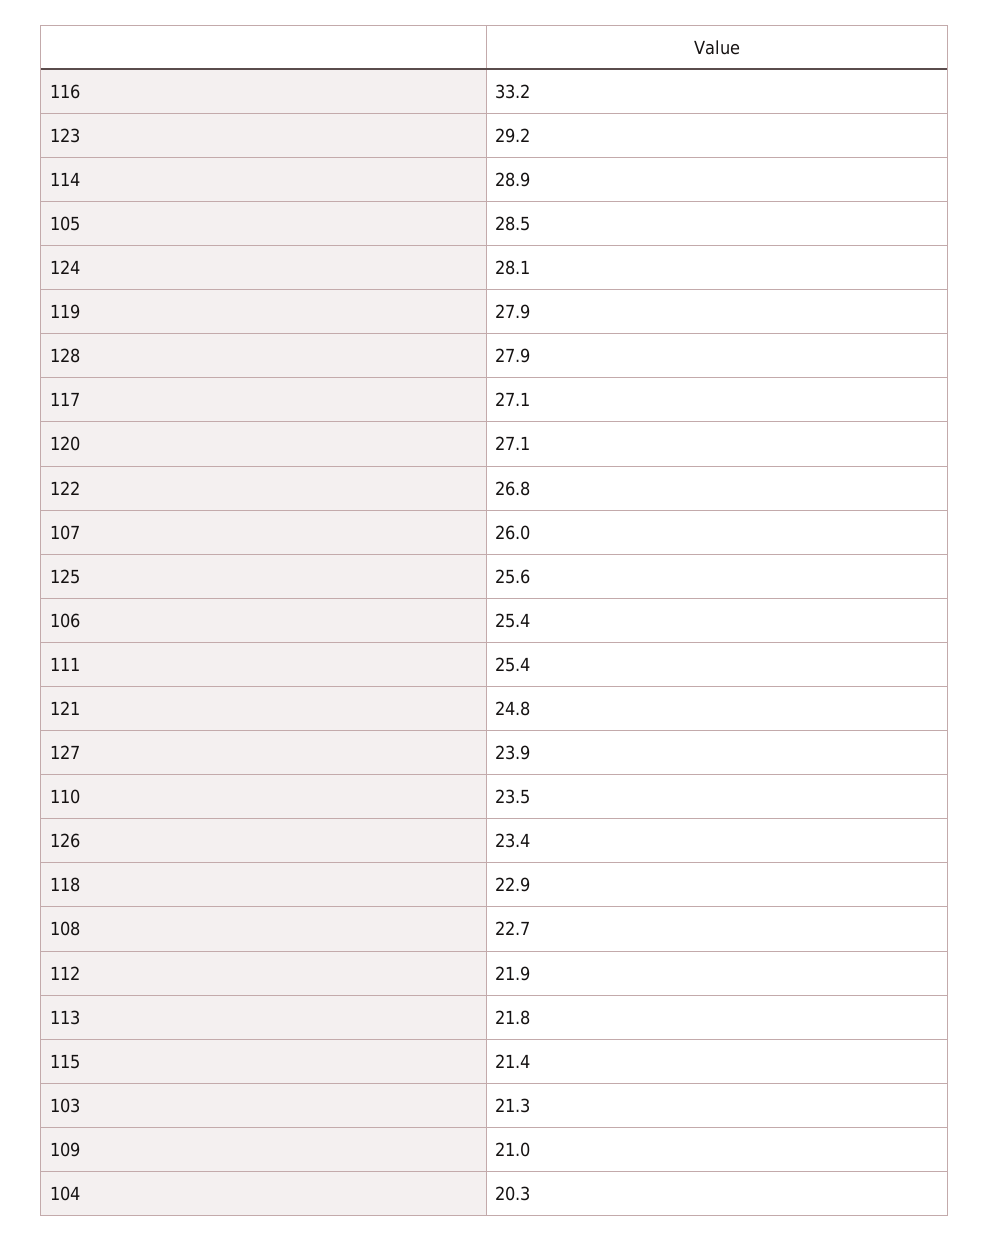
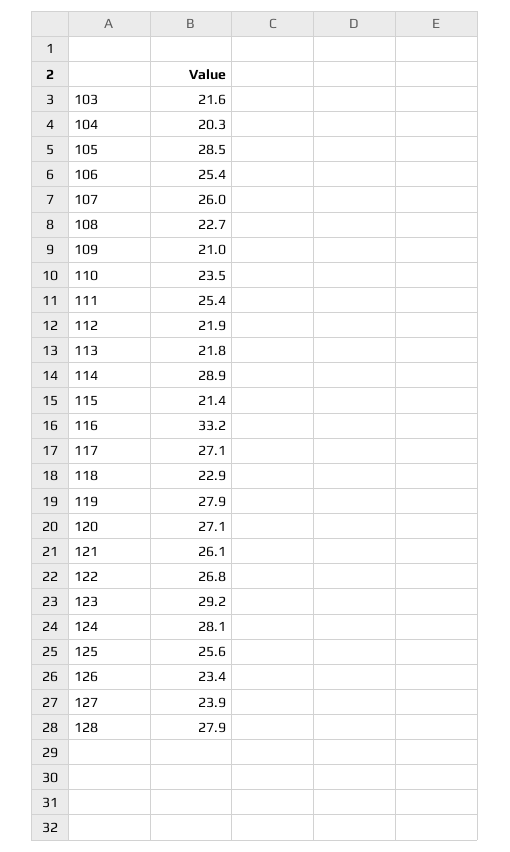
  {
    "116": 33.2,
    "123": 29.2,
    "114": 28.9,
    "105": 28.5,
    "124": 28.1,
    "119": 27.9,
    "128": 27.9,
    "117": 27.1,
    "120": 27.1,
    "122": 26.8,
    "107": 26,
    "125": 25.6,
    "106": 25.4,
    "111": 25.4,
-   "121": 24.8,
+   "121": 26.1,
    "127": 23.9,
    "110": 23.5,
    "126": 23.4,
    "118": 22.9,
    "108": 22.7,
    "112": 21.9,
    "113": 21.8,
    "115": 21.4,
-   "103": 21.3,
+   "103": 21.6,
    "109": 21,
    "104": 20.3
  }

